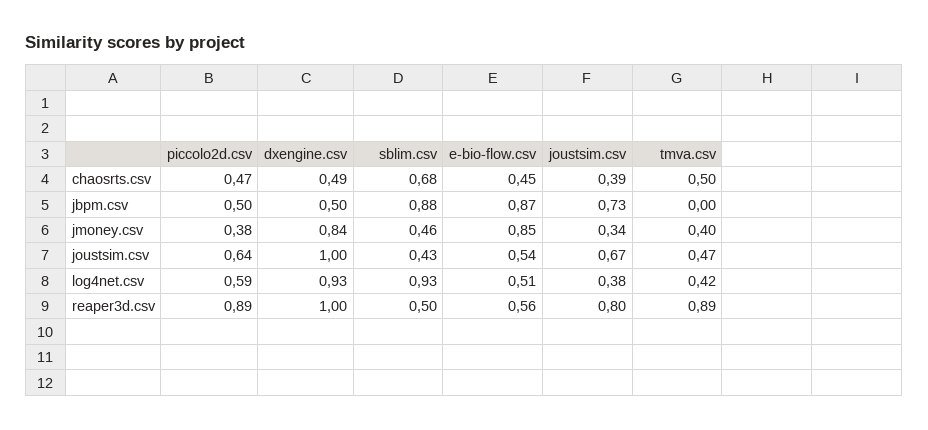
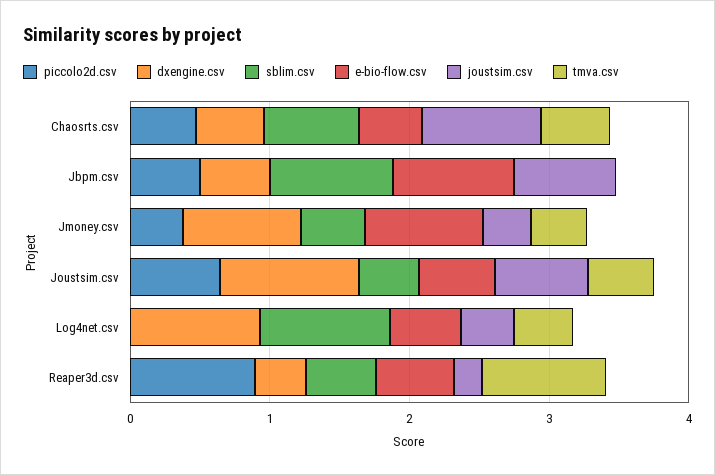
  {
    "piccolo2d.csv": {
      "chaosrts.csv": 0.47,
      "jbpm.csv": 0.5,
      "jmoney.csv": 0.38,
      "joustsim.csv": 0.64,
-     "log4net.csv": 0.59,
+     "log4net.csv": 0,
      "reaper3d.csv": 0.89
    },
    "dxengine.csv": {
      "chaosrts.csv": 0.49,
      "jbpm.csv": 0.5,
      "jmoney.csv": 0.84,
      "joustsim.csv": 1,
      "log4net.csv": 0.93,
-     "reaper3d.csv": 1
+     "reaper3d.csv": 0.4
    },
    "sblim.csv": {
      "chaosrts.csv": 0.68,
      "jbpm.csv": 0.88,
      "jmoney.csv": 0.46,
      "joustsim.csv": 0.43,
      "log4net.csv": 0.93,
      "reaper3d.csv": 0.5
    },
    "e-bio-flow.csv": {
      "chaosrts.csv": 0.45,
      "jbpm.csv": 0.87,
      "jmoney.csv": 0.85,
      "joustsim.csv": 0.54,
      "log4net.csv": 0.51,
      "reaper3d.csv": 0.56
    },
    "joustsim.csv": {
-     "chaosrts.csv": 0.39,
+     "chaosrts.csv": 0.8,
      "jbpm.csv": 0.73,
      "jmoney.csv": 0.34,
      "joustsim.csv": 0.67,
      "log4net.csv": 0.38,
-     "reaper3d.csv": 0.8
+     "reaper3d.csv": 0.2
    },
    "tmva.csv": {
      "chaosrts.csv": 0.5,
      "jbpm.csv": 0,
      "jmoney.csv": 0.4,
      "joustsim.csv": 0.47,
      "log4net.csv": 0.42,
      "reaper3d.csv": 0.89
    }
  }

